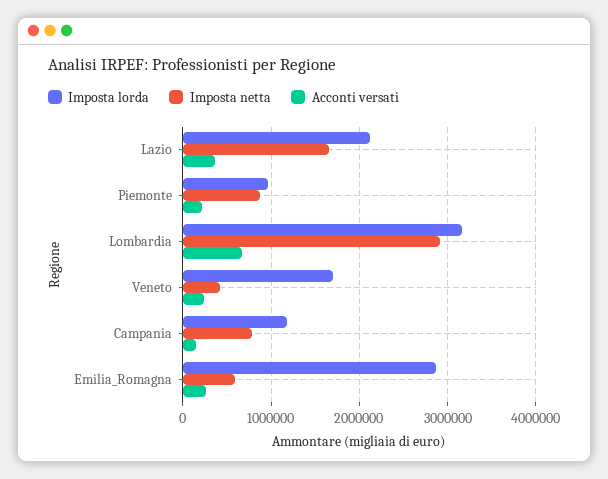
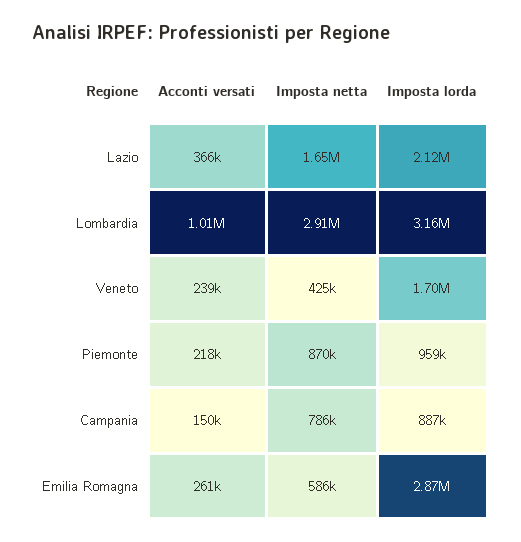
  {
    "Imposta lorda": {
      "Lazio": 2120000,
      "Piemonte": 959000,
      "Lombardia": 3160000,
      "Veneto": 1700000,
-     "Campania": 1200000,
+     "Campania": 887000,
      "Emilia_Romagna": 2870000
    },
    "Imposta netta": {
      "Lazio": 1650000,
      "Piemonte": 870000,
      "Lombardia": 2910000,
      "Veneto": 425000,
      "Campania": 786000,
      "Emilia_Romagna": 586000
    },
    "Acconti versati": {
      "Lazio": 366000,
      "Piemonte": 218000,
-     "Lombardia": 700000,
+     "Lombardia": 1010000,
      "Veneto": 239000,
      "Campania": 150000,
      "Emilia_Romagna": 261000
    }
  }

